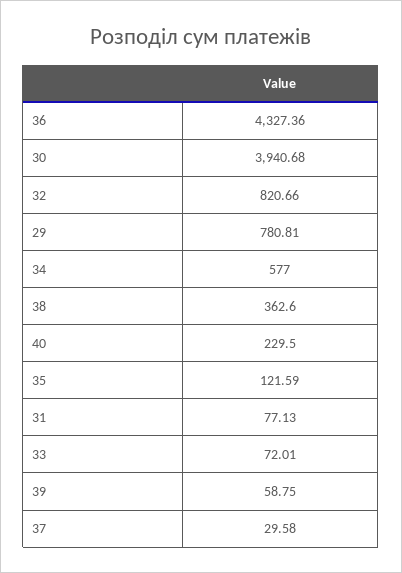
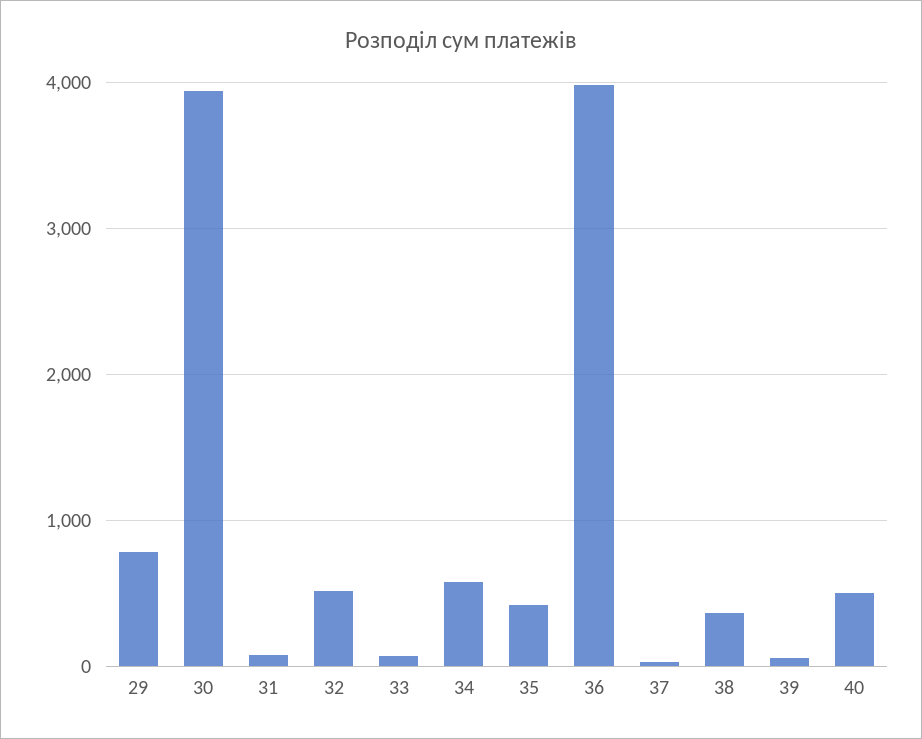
  {
-   "36": 4327.36,
+   "36": 4000,
    "30": 3940.68,
-   "32": 820.66,
+   "32": 500,
    "29": 780.81,
    "34": 577,
    "38": 362.6,
-   "40": 229.5,
+   "40": 500,
-   "35": 121.59,
+   "35": 400,
    "31": 77.13,
    "33": 72.01,
    "39": 58.75,
    "37": 29.58
  }

